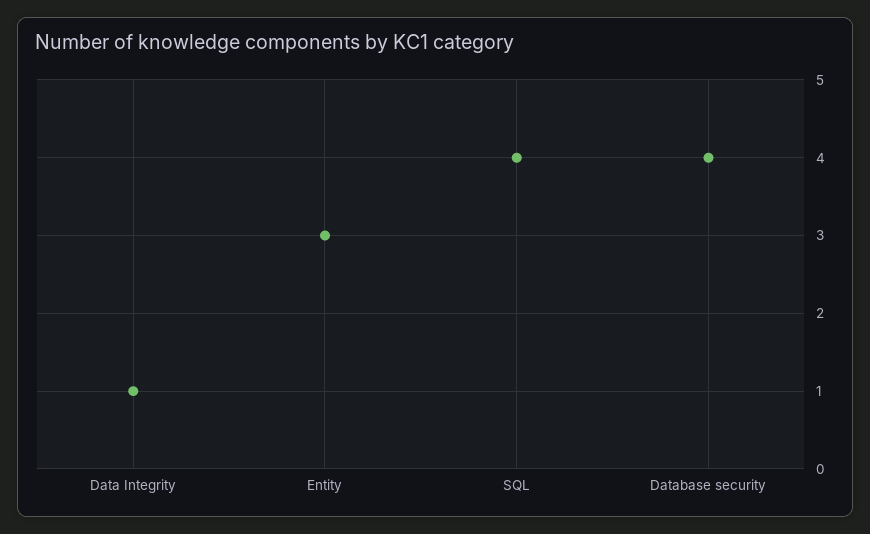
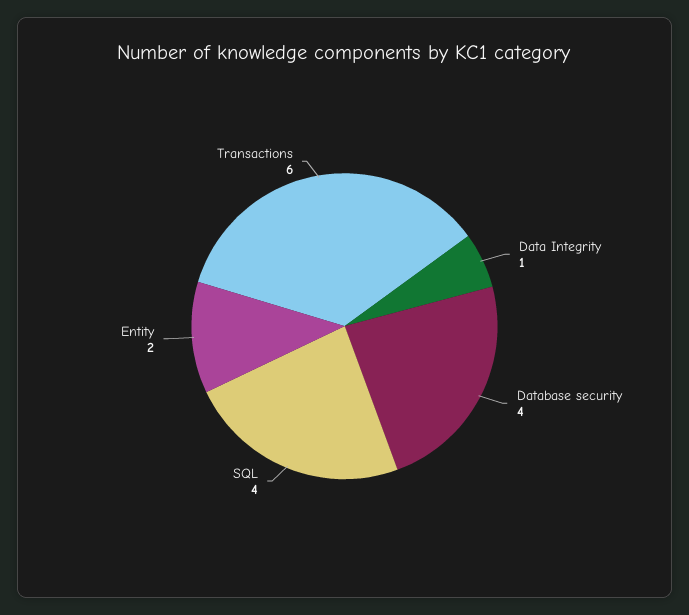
  {
    "Data Integrity": 1,
-   "Entity": 3,
+   "Entity": 2,
    "SQL": 4,
-   "Database security": 4
+   "Database security": 4,
+   "Transactions": 6
  }

